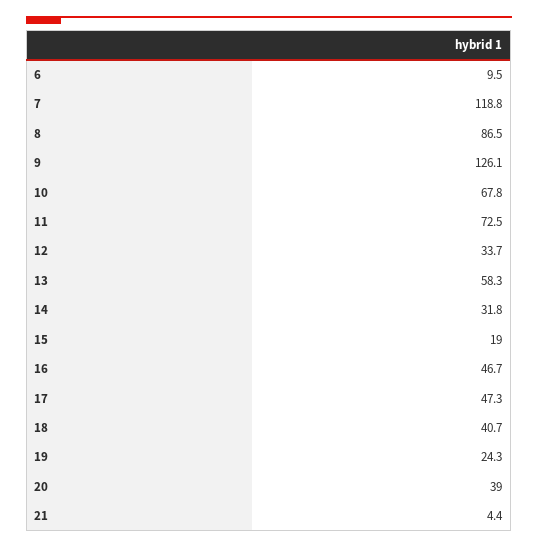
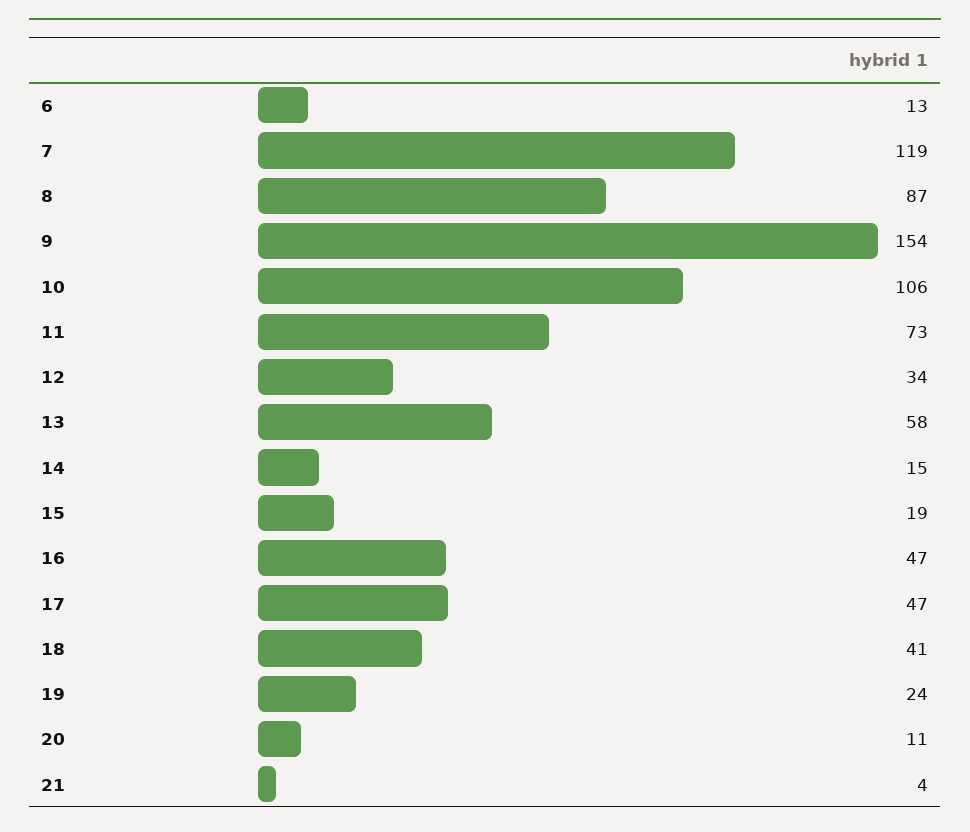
  {
-   "6": 9.5,
+   "6": 13,
    "7": 118.8,
    "8": 86.5,
-   "9": 126.1,
+   "9": 154,
-   "10": 67.8,
+   "10": 106,
    "11": 72.5,
    "12": 33.7,
    "13": 58.3,
-   "14": 31.8,
+   "14": 15,
    "15": 19,
    "16": 46.7,
    "17": 47.3,
    "18": 40.7,
    "19": 24.3,
-   "20": 39,
+   "20": 11,
    "21": 4.4
  }

